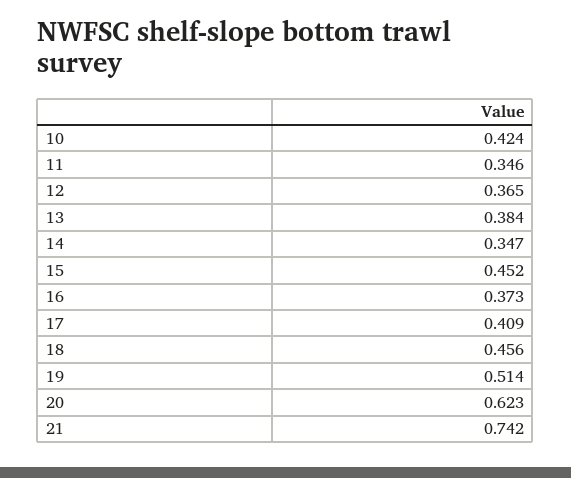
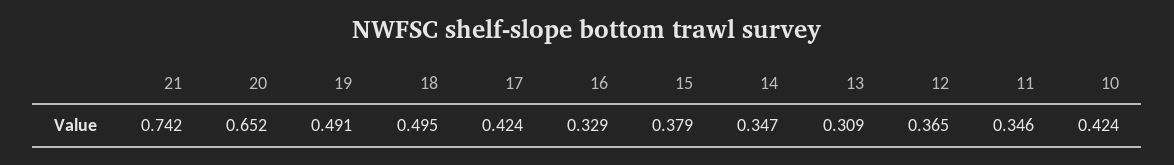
  {
    "10": 0.424,
    "11": 0.346,
    "12": 0.365,
-   "13": 0.384,
+   "13": 0.309,
    "14": 0.347,
-   "15": 0.452,
+   "15": 0.379,
-   "16": 0.373,
+   "16": 0.329,
-   "17": 0.409,
+   "17": 0.424,
-   "18": 0.456,
+   "18": 0.495,
-   "19": 0.514,
+   "19": 0.491,
-   "20": 0.623,
+   "20": 0.652,
    "21": 0.742
  }

